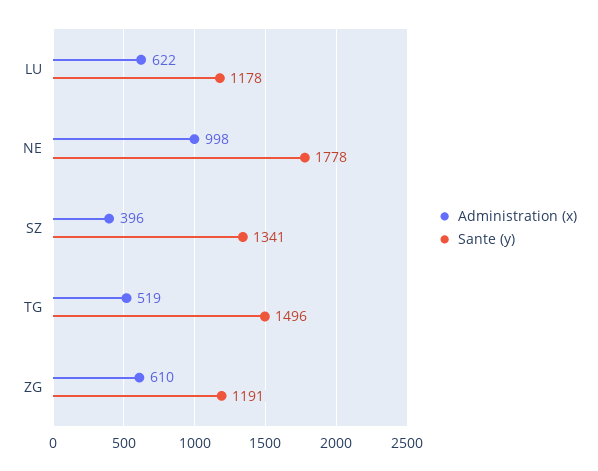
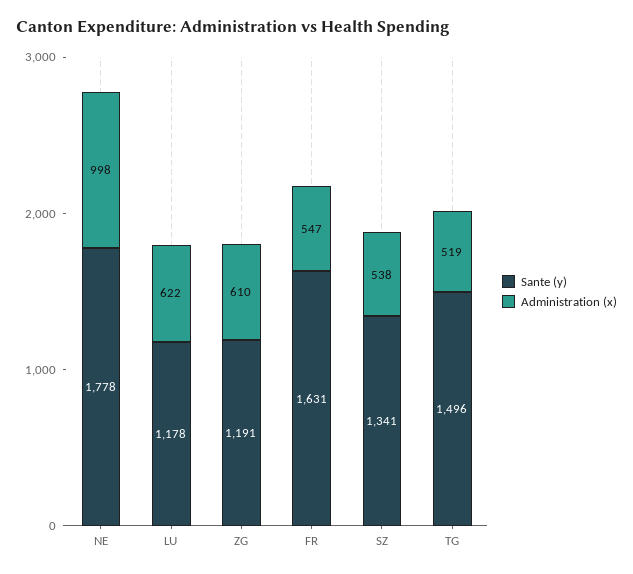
  {
    "Administration (x)": {
      "LU": 622,
      "NE": 998,
-     "SZ": 396,
+     "SZ": 538,
      "TG": 519,
-     "ZG": 610
+     "ZG": 610,
+     "FR": 547
    },
    "Sante (y)": {
      "LU": 1178,
      "NE": 1778,
      "SZ": 1341,
      "TG": 1496,
-     "ZG": 1191
+     "ZG": 1191,
+     "FR": 1631
    }
  }

